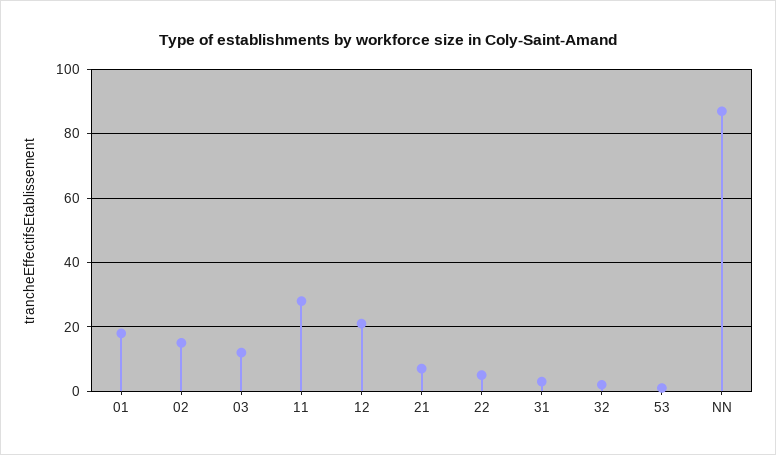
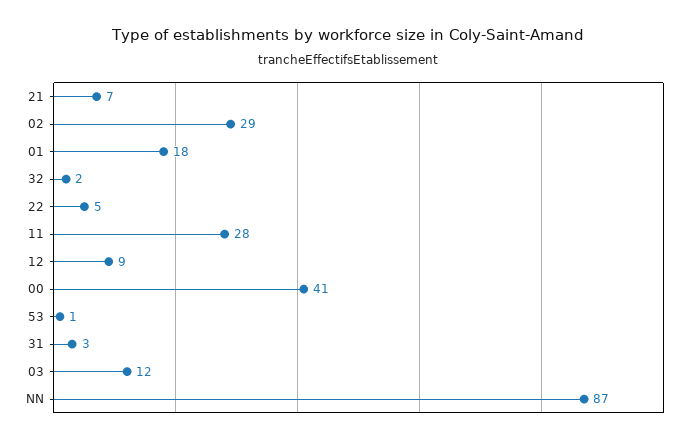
  {
    "01": 18,
-   "02": 15,
+   "02": 29,
    "03": 12,
    "11": 28,
-   "12": 20,
+   "12": 9,
    "21": 7,
    "22": 5,
    "31": 3,
    "32": 2,
    "53": 1,
-   "NN": 87
+   "NN": 87,
+   "00": 41
  }

